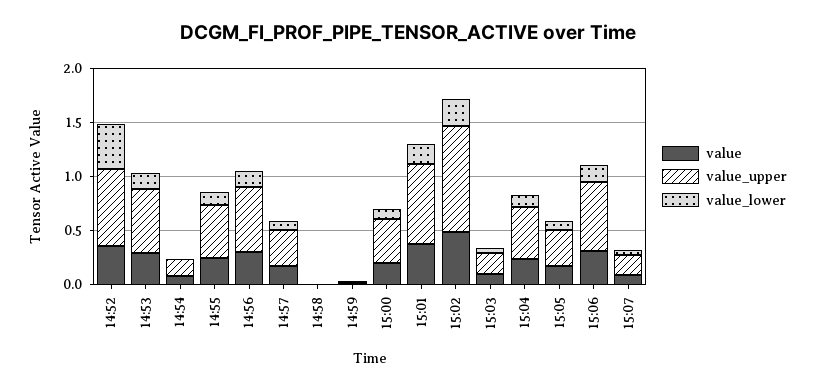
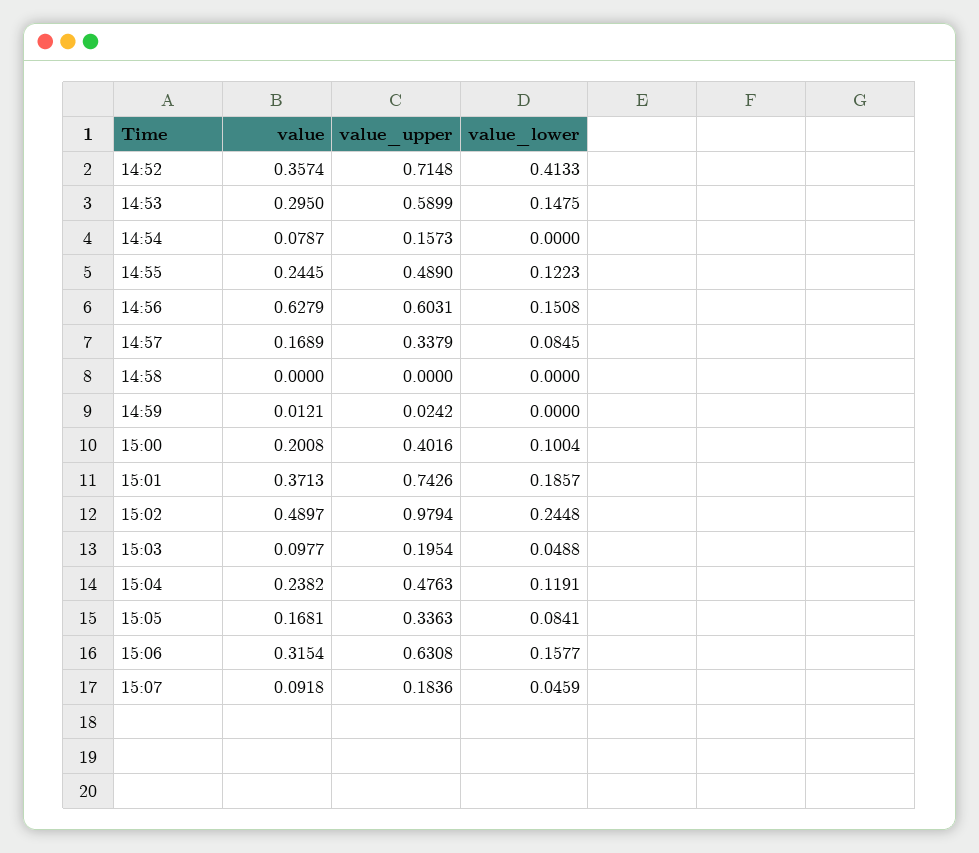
  {
    "value": {
      "14:52": 0.3574,
      "14:53": 0.295,
      "14:54": 0.0787,
      "14:55": 0.2445,
-     "14:56": 0.3,
+     "14:56": 0.6279,
      "14:57": 0.1689,
      "14:58": 0,
      "14:59": 0.0121,
      "15:00": 0.2008,
      "15:01": 0.3713,
      "15:02": 0.4897,
      "15:03": 0.0977,
      "15:04": 0.2382,
      "15:05": 0.1681,
      "15:06": 0.3154,
      "15:07": 0.0918
    },
    "value_upper": {
      "14:52": 0.7148,
      "14:53": 0.5899,
      "14:54": 0.1573,
      "14:55": 0.489,
      "14:56": 0.6031,
      "14:57": 0.3379,
      "14:58": 0,
      "14:59": 0.0242,
      "15:00": 0.4016,
      "15:01": 0.7426,
      "15:02": 0.9794,
      "15:03": 0.1954,
      "15:04": 0.4763,
      "15:05": 0.3363,
      "15:06": 0.6308,
      "15:07": 0.1836
    },
    "value_lower": {
      "14:52": 0.4133,
      "14:53": 0.1475,
      "14:54": 0,
      "14:55": 0.1223,
      "14:56": 0.1508,
      "14:57": 0.0845,
      "14:58": 0,
      "14:59": 0,
      "15:00": 0.1004,
      "15:01": 0.1857,
      "15:02": 0.2448,
      "15:03": 0.0488,
      "15:04": 0.1191,
      "15:05": 0.0841,
      "15:06": 0.1577,
      "15:07": 0.0459
    }
  }

